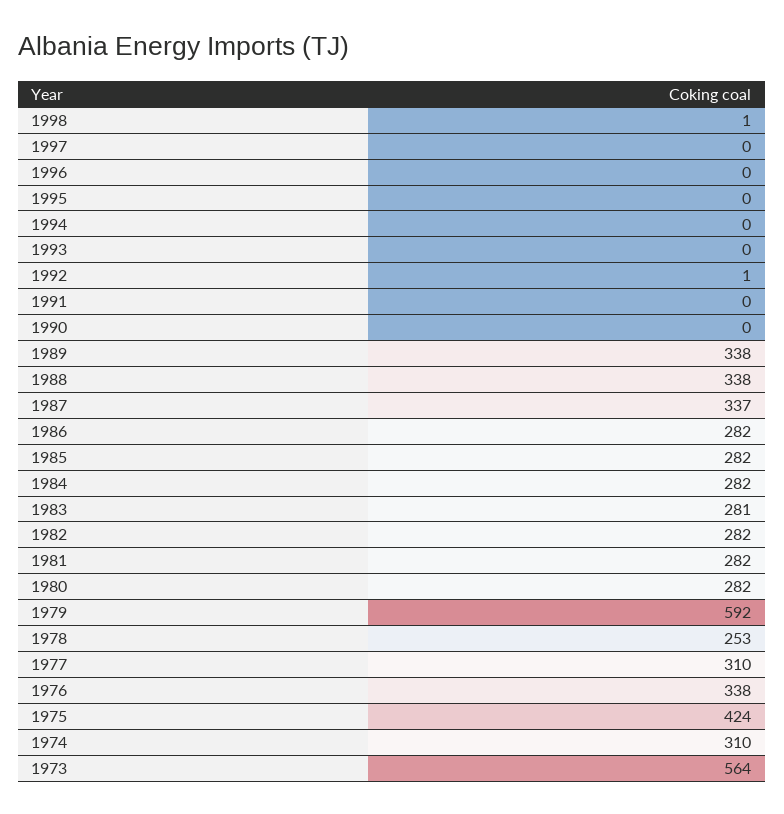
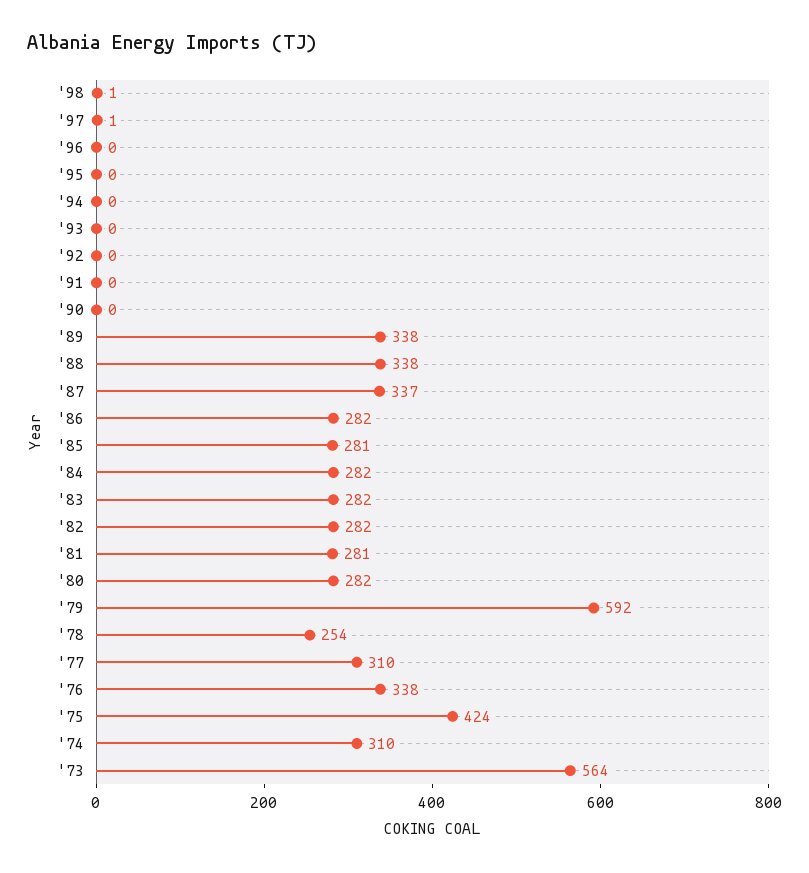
  {
    "1998": 1,
-   "1997": 0,
+   "1997": 1,
    "1996": 0,
    "1995": 0,
    "1994": 0,
    "1993": 0,
-   "1992": 1,
+   "1992": 0,
    "1991": 0,
    "1990": 0,
    "1989": 338,
    "1988": 338,
    "1987": 337,
    "1986": 282,
-   "1985": 282,
+   "1985": 281,
    "1984": 282,
-   "1983": 281,
+   "1983": 282,
    "1982": 282,
-   "1981": 282,
+   "1981": 281,
    "1980": 282,
    "1979": 592,
-   "1978": 253,
+   "1978": 254,
    "1977": 310,
    "1976": 338,
    "1975": 424,
    "1974": 310,
    "1973": 564
  }

